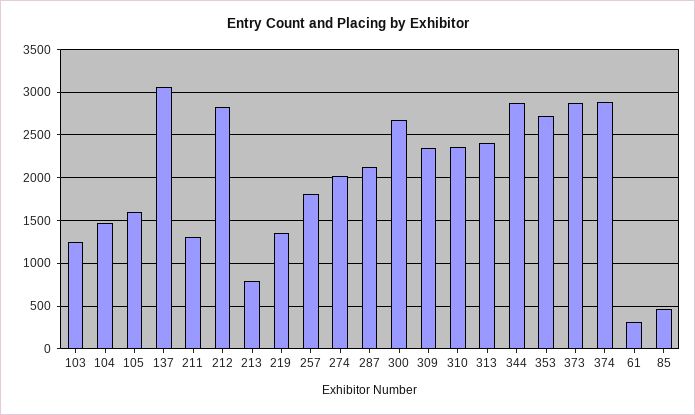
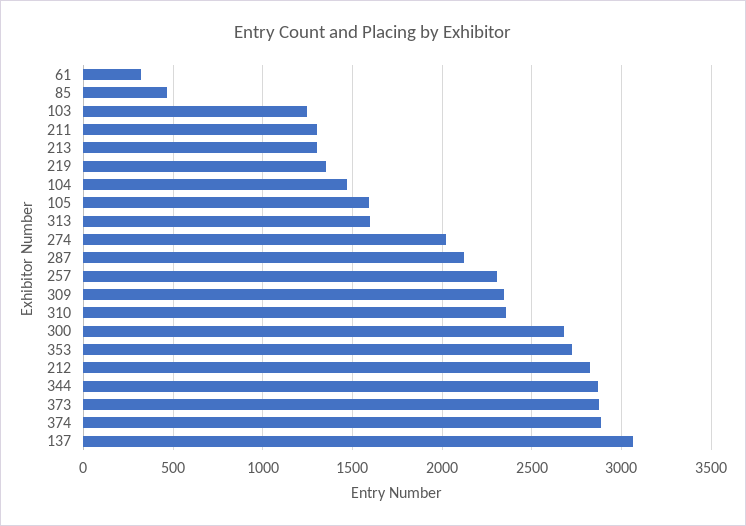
  {
    "103": 1250,
    "104": 1450,
    "105": 1600,
    "137": 3050,
    "211": 1300,
    "212": 2850,
-   "213": 800,
+   "213": 1300,
    "219": 1350,
-   "257": 1800,
+   "257": 2300,
    "274": 2000,
    "287": 2100,
    "300": 2700,
    "309": 2350,
    "310": 2350,
-   "313": 2400,
+   "313": 1600,
    "344": 2850,
    "353": 2700,
    "373": 2900,
    "374": 2900,
    "61": 300,
    "85": 450
  }

